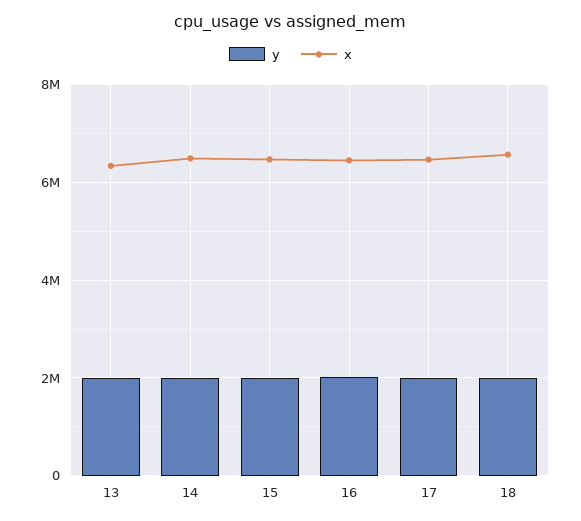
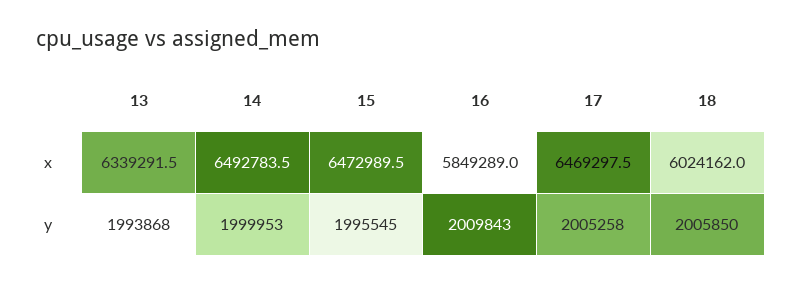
  {
    "y": {
      "13": 1993868,
      "14": 1999953,
      "15": 1995545,
      "16": 2009843,
      "17": 2005258,
      "18": 2005850
    },
    "x": {
      "13": 6339291.5,
      "14": 6492783.5,
      "15": 6472989.5,
-     "16": 6400000,
+     "16": 5849289,
      "17": 6469297.5,
-     "18": 6600000
+     "18": 6024162
    }
  }

